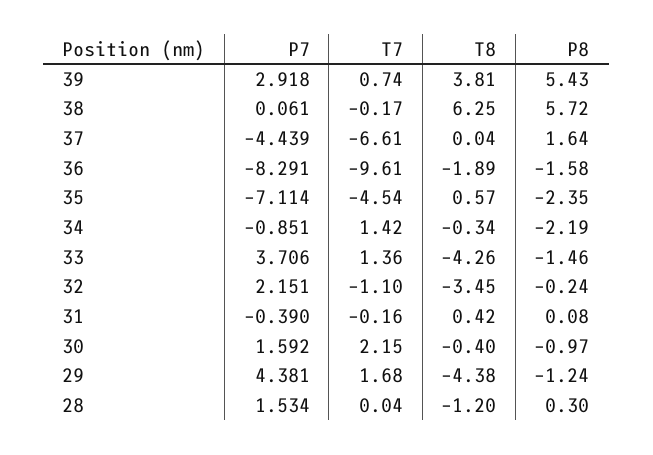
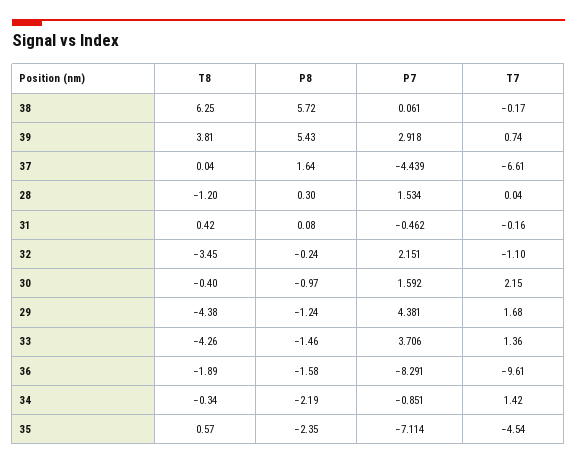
  {
    "P7": {
      "39": 2.918,
      "38": 0.061,
      "37": -4.439,
      "36": -8.291,
      "35": -7.114,
      "34": -0.851,
      "33": 3.706,
      "32": 2.151,
-     "31": -0.39,
+     "31": -0.462,
      "30": 1.592,
      "29": 4.381,
      "28": 1.534
    },
    "T7": {
      "39": 0.74,
      "38": -0.17,
      "37": -6.61,
      "36": -9.61,
      "35": -4.54,
      "34": 1.42,
      "33": 1.36,
      "32": -1.1,
      "31": -0.16,
      "30": 2.15,
      "29": 1.68,
      "28": 0.04
    },
    "T8": {
      "39": 3.81,
      "38": 6.25,
      "37": 0.04,
      "36": -1.89,
      "35": 0.57,
      "34": -0.34,
      "33": -4.26,
      "32": -3.45,
      "31": 0.42,
      "30": -0.4,
      "29": -4.38,
      "28": -1.2
    },
    "P8": {
      "39": 5.43,
      "38": 5.72,
      "37": 1.64,
      "36": -1.58,
      "35": -2.35,
      "34": -2.19,
      "33": -1.46,
      "32": -0.24,
      "31": 0.08,
      "30": -0.97,
      "29": -1.24,
      "28": 0.3
    }
  }

